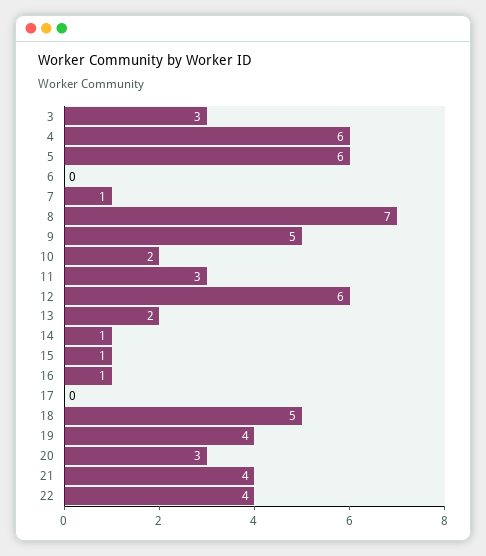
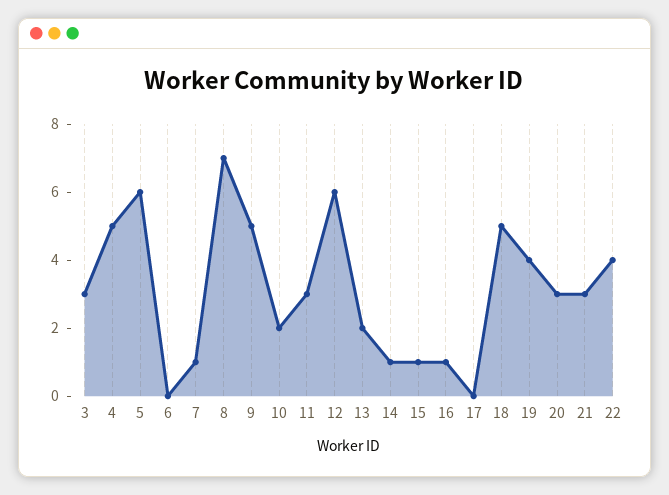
  {
    "3": 3,
-   "4": 6,
+   "4": 5,
    "5": 6,
    "6": 0,
    "7": 1,
    "8": 7,
    "9": 5,
    "10": 2,
    "11": 3,
    "12": 6,
    "13": 2,
    "14": 1,
    "15": 1,
    "16": 1,
    "17": 0,
    "18": 5,
    "19": 4,
    "20": 3,
-   "21": 4,
+   "21": 3,
    "22": 4
  }

